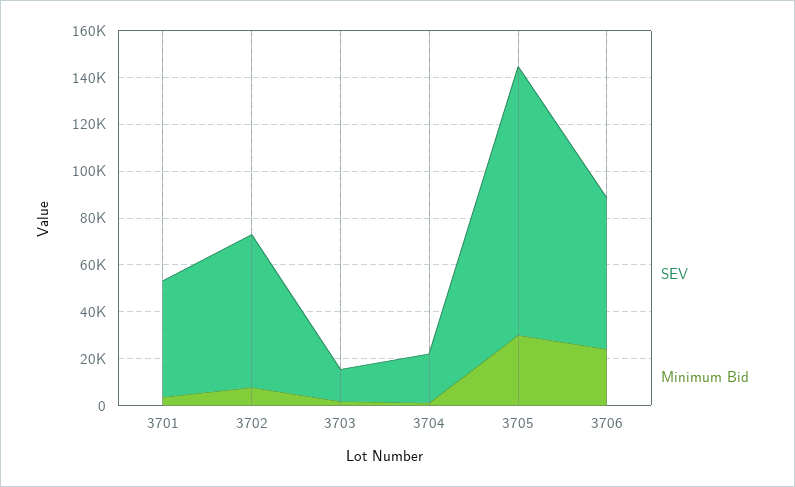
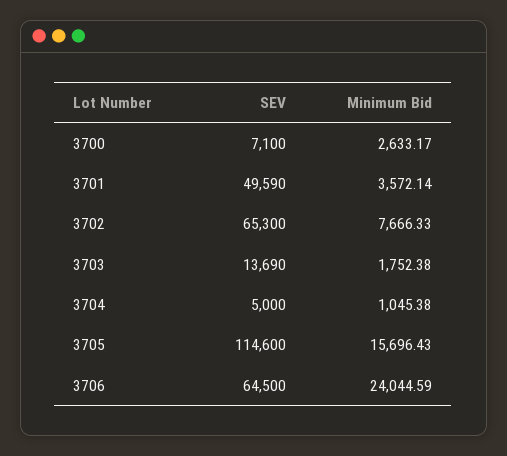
  {
    "SEV": {
      "3701": 49590,
      "3702": 65300,
      "3703": 13690,
-     "3704": 20000,
+     "3704": 5000,
      "3705": 114600,
-     "3706": 64500
+     "3706": 64500,
+     "3700": 7100
    },
    "Minimum Bid": {
      "3701": 3572.14,
      "3702": 7666.33,
      "3703": 1752.38,
      "3704": 1045.38,
-     "3705": 30000,
+     "3705": 15696.43,
-     "3706": 24044.59
+     "3706": 24044.59,
+     "3700": 2633.17
    }
  }

